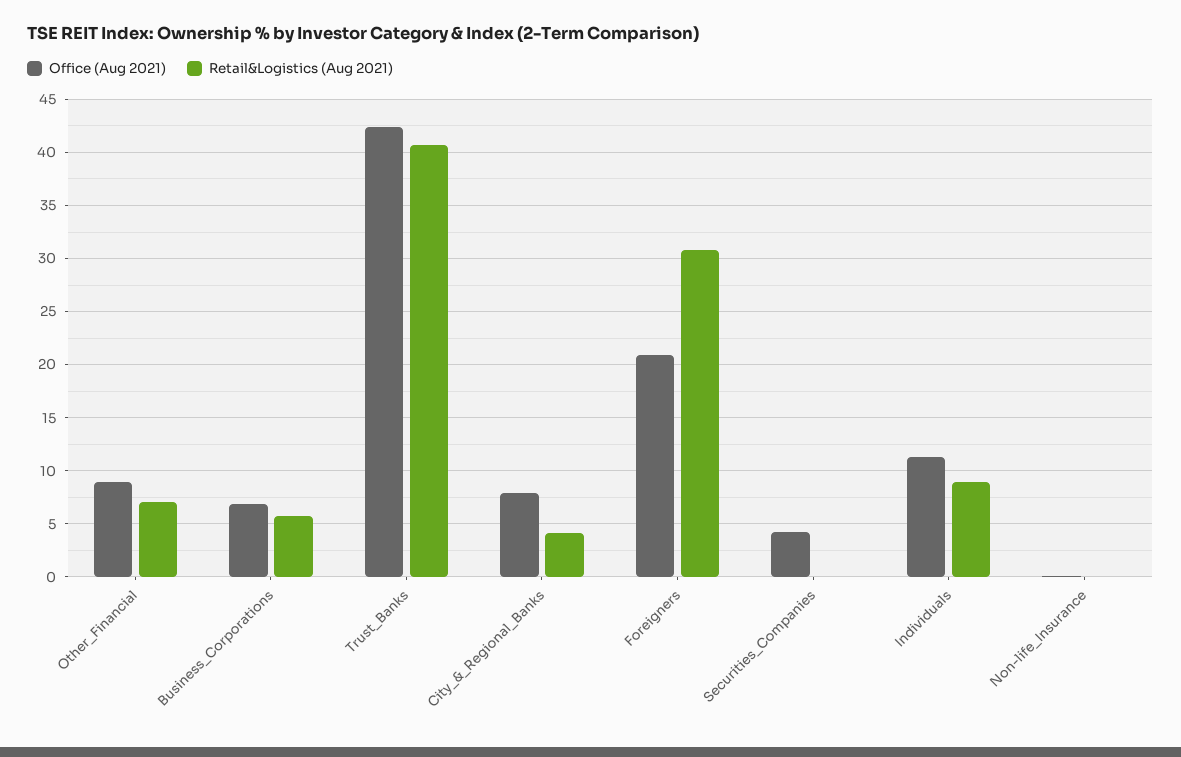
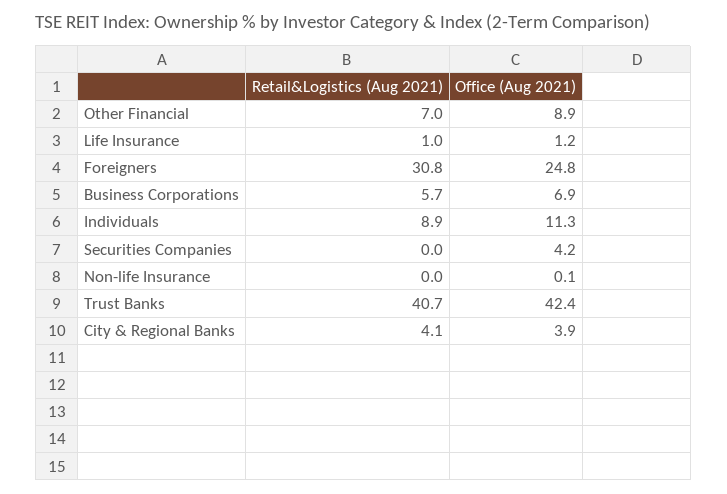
  {
    "Office (Aug 2021)": {
      "Other_Financial": 8.9,
      "Business_Corporations": 6.9,
      "Trust_Banks": 42.4,
-     "City_&_Regional_Banks": 8,
+     "City_&_Regional_Banks": 3.9,
-     "Foreigners": 21,
+     "Foreigners": 24.8,
      "Securities_Companies": 4.2,
      "Individuals": 11.3,
-     "Non-life_Insurance": 0.1
+     "Non-life_Insurance": 0.1,
+     "Life Insurance": 1.2
    },
    "Retail&Logistics (Aug 2021)": {
      "Other_Financial": 7,
      "Business_Corporations": 5.7,
      "Trust_Banks": 40.7,
      "City_&_Regional_Banks": 4.1,
      "Foreigners": 30.8,
      "Securities_Companies": 0,
      "Individuals": 8.9,
-     "Non-life_Insurance": 0
+     "Non-life_Insurance": 0,
+     "Life Insurance": 1
    }
  }

